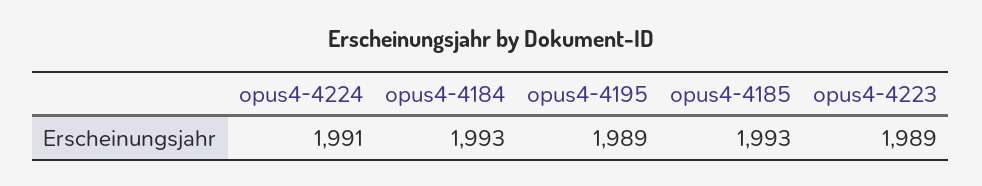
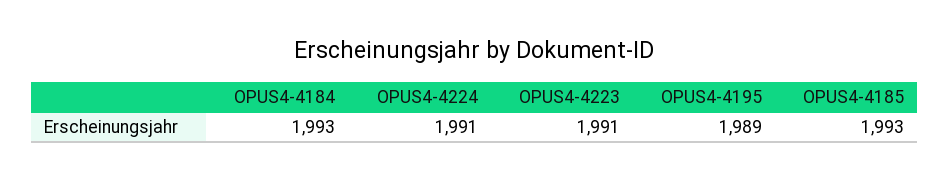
  {
    "opus4-4224": 1991,
    "opus4-4184": 1993,
    "opus4-4195": 1989,
    "opus4-4185": 1993,
-   "opus4-4223": 1989
+   "opus4-4223": 1991
  }

